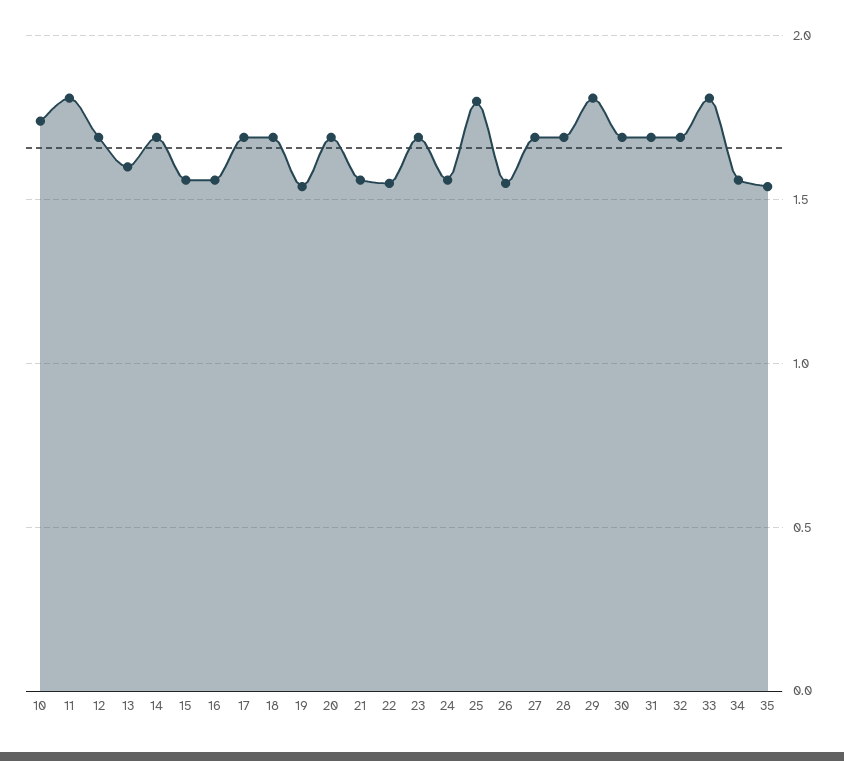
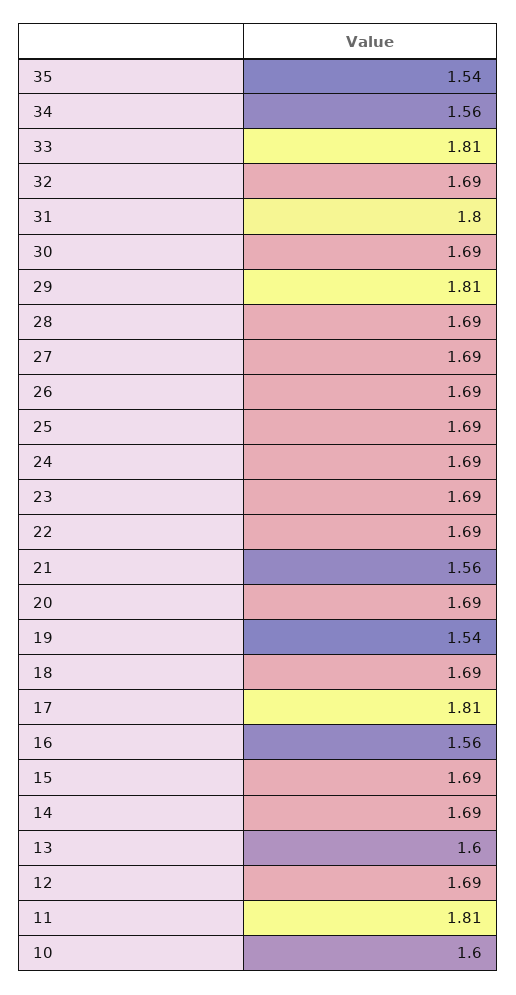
  {
-   "10": 1.75,
+   "10": 1.6,
    "11": 1.81,
    "12": 1.69,
    "13": 1.6,
    "14": 1.69,
-   "15": 1.55,
+   "15": 1.69,
    "16": 1.56,
-   "17": 1.7,
+   "17": 1.81,
    "18": 1.69,
    "19": 1.54,
    "20": 1.69,
    "21": 1.56,
-   "22": 1.55,
+   "22": 1.69,
    "23": 1.69,
-   "24": 1.55,
+   "24": 1.69,
-   "25": 1.8,
+   "25": 1.69,
-   "26": 1.55,
+   "26": 1.69,
    "27": 1.69,
    "28": 1.69,
    "29": 1.81,
    "30": 1.69,
-   "31": 1.7,
+   "31": 1.8,
    "32": 1.69,
    "33": 1.81,
    "34": 1.56,
    "35": 1.54
  }

